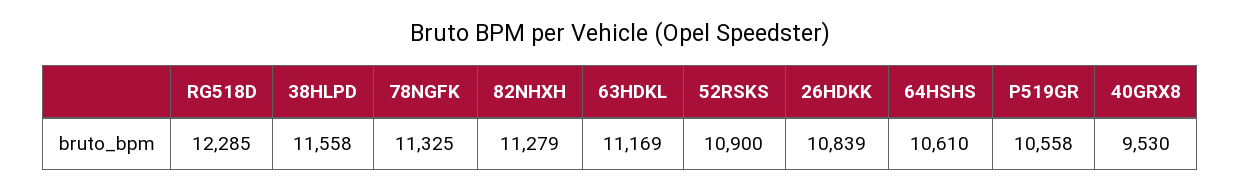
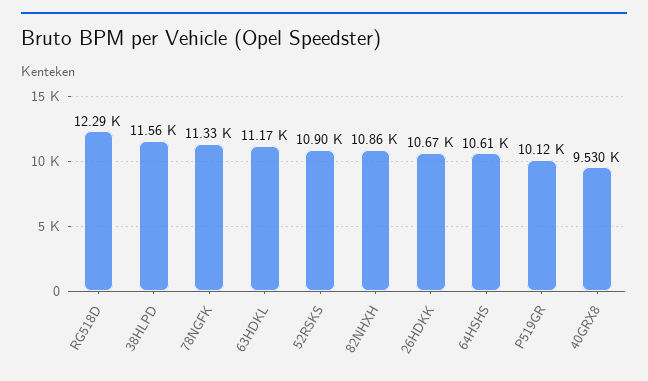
  {
    "RG518D": 12285,
    "38HLPD": 11558,
    "78NGFK": 11325,
-   "82NHXH": 11279,
+   "82NHXH": 10860,
    "63HDKL": 11169,
    "52RSKS": 10900,
-   "26HDKK": 10839,
+   "26HDKK": 10670,
    "64HSHS": 10610,
-   "P519GR": 10558,
+   "P519GR": 10120,
    "40GRX8": 9530
  }

